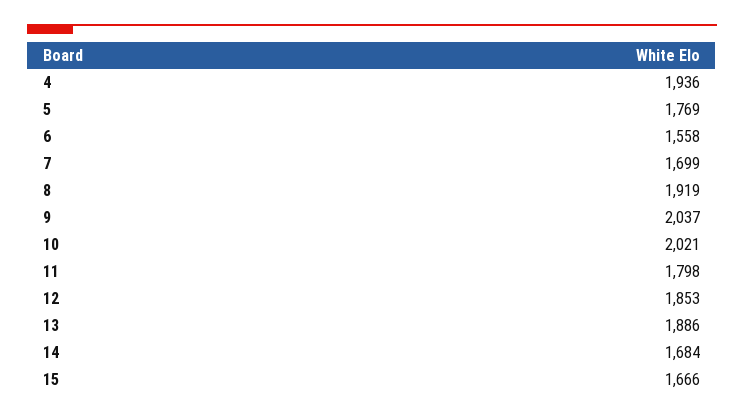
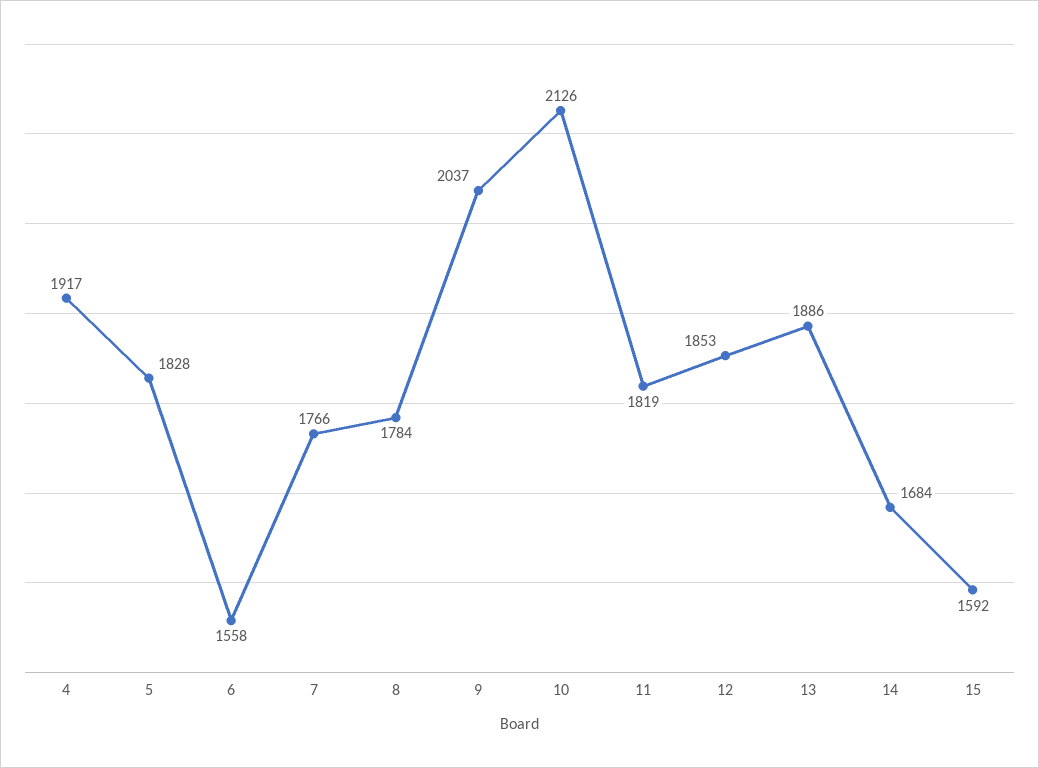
  {
-   "4": 1936,
+   "4": 1917,
-   "5": 1769,
+   "5": 1828,
    "6": 1558,
-   "7": 1699,
+   "7": 1766,
-   "8": 1919,
+   "8": 1784,
    "9": 2037,
-   "10": 2021,
+   "10": 2126,
-   "11": 1798,
+   "11": 1819,
    "12": 1853,
    "13": 1886,
    "14": 1684,
-   "15": 1666
+   "15": 1592
  }

